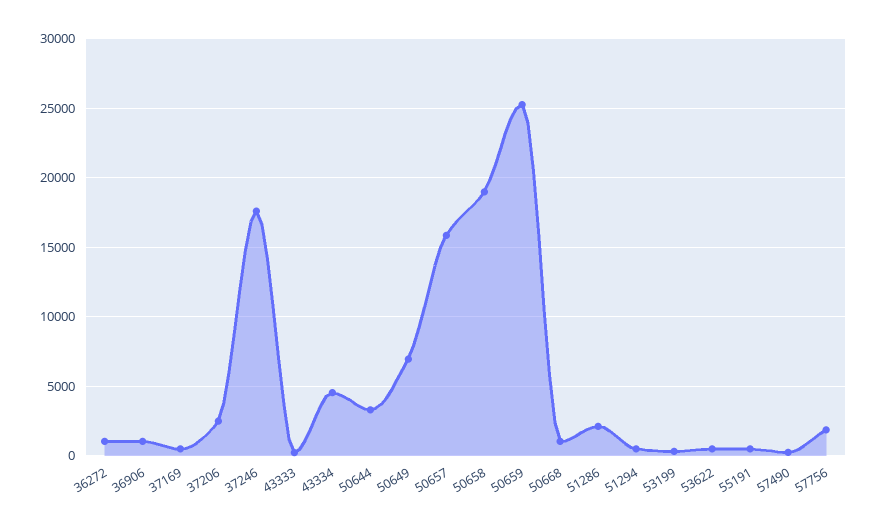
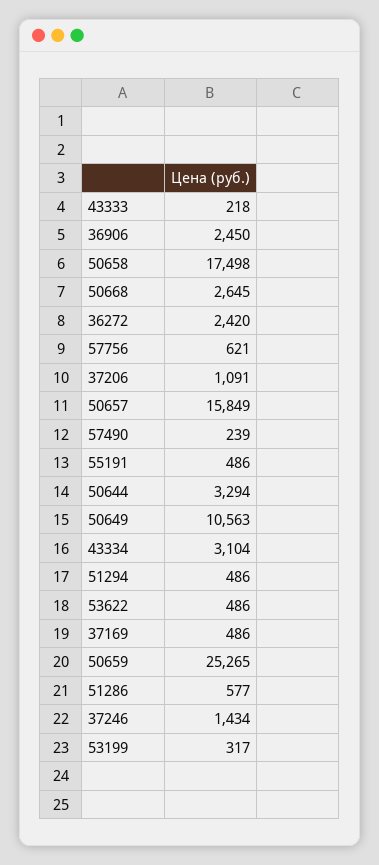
  {
-   "36272": 1000,
+   "36272": 2420,
-   "36906": 1000,
+   "36906": 2450,
    "37169": 486,
-   "37206": 2500,
+   "37206": 1091,
-   "37246": 17500,
+   "37246": 1434,
    "43333": 218,
-   "43334": 4500,
+   "43334": 3104,
    "50644": 3294,
-   "50649": 7000,
+   "50649": 10563,
    "50657": 15849,
-   "50658": 19000,
+   "50658": 17498,
    "50659": 25265,
-   "50668": 1000,
+   "50668": 2645,
-   "51286": 2000,
+   "51286": 577,
    "51294": 486,
    "53199": 317,
    "53622": 486,
    "55191": 486,
    "57490": 239,
-   "57756": 2000
+   "57756": 621
  }

